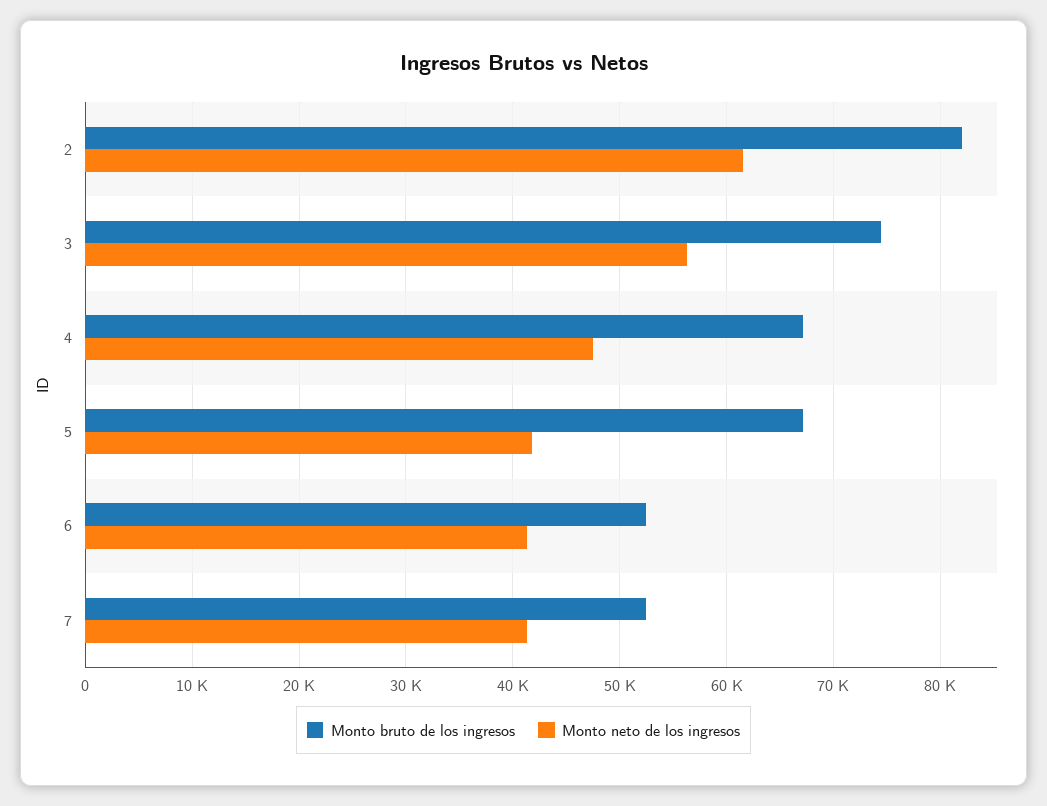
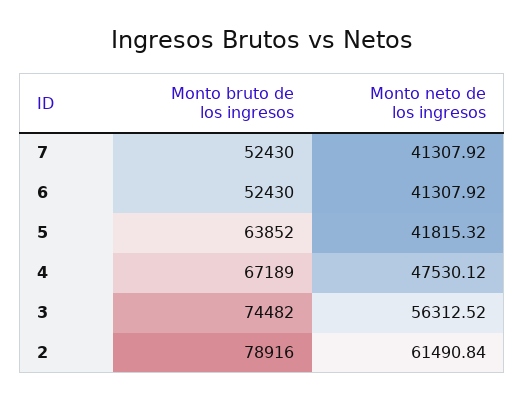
  {
    "Monto bruto de los ingresos": {
-     "2": 82000,
+     "2": 78916,
      "3": 74482,
      "4": 67189,
-     "5": 67000,
+     "5": 63852,
      "6": 52430,
      "7": 52430
    },
    "Monto neto de los ingresos": {
      "2": 61490.84,
      "3": 56312.52,
      "4": 47530.12,
      "5": 41815.32,
      "6": 41307.92,
      "7": 41307.92
    }
  }

